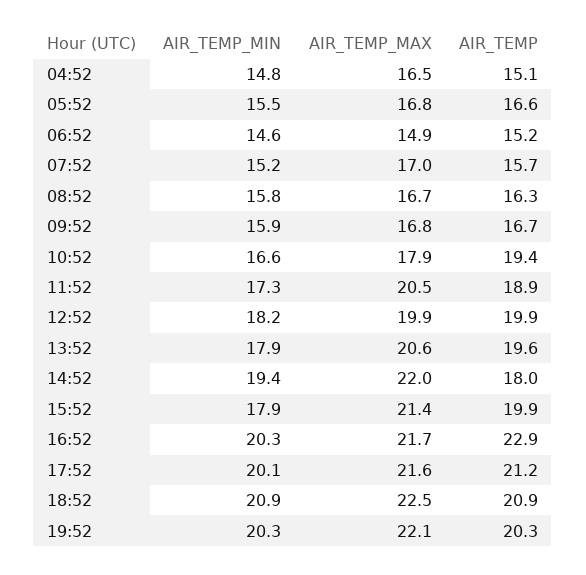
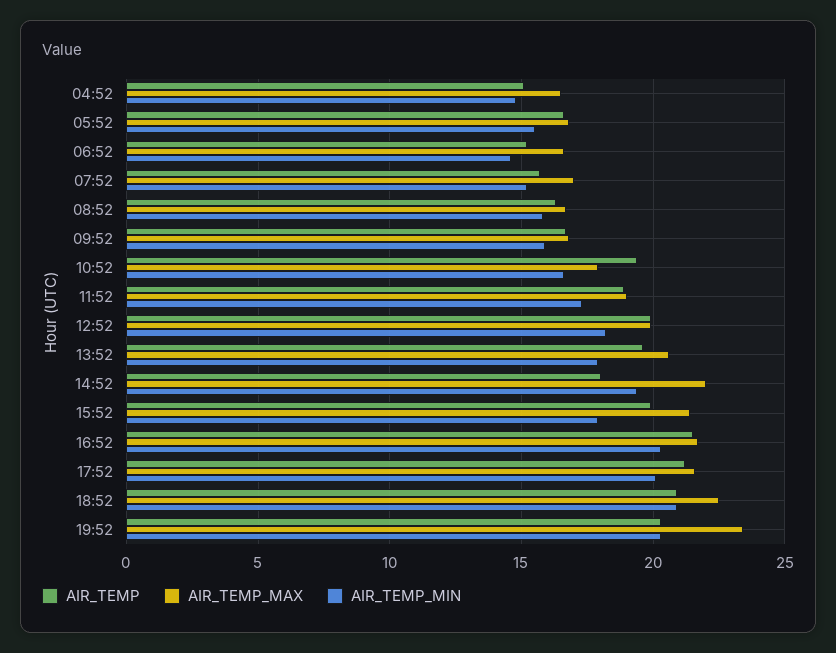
  {
    "AIR_TEMP_MIN": {
      "04:52": 14.8,
      "05:52": 15.5,
      "06:52": 14.6,
      "07:52": 15.2,
      "08:52": 15.8,
      "09:52": 15.9,
      "10:52": 16.6,
      "11:52": 17.3,
      "12:52": 18.2,
      "13:52": 17.9,
      "14:52": 19.4,
      "15:52": 17.9,
      "16:52": 20.3,
      "17:52": 20.1,
      "18:52": 20.9,
      "19:52": 20.3
    },
    "AIR_TEMP_MAX": {
      "04:52": 16.5,
      "05:52": 16.8,
-     "06:52": 14.9,
+     "06:52": 16.5,
      "07:52": 17,
      "08:52": 16.7,
      "09:52": 16.8,
      "10:52": 17.9,
-     "11:52": 20.5,
+     "11:52": 19,
      "12:52": 19.9,
      "13:52": 20.6,
      "14:52": 22,
      "15:52": 21.4,
      "16:52": 21.7,
      "17:52": 21.6,
      "18:52": 22.5,
-     "19:52": 22.1
+     "19:52": 23.5
    },
    "AIR_TEMP": {
      "04:52": 15.1,
      "05:52": 16.6,
      "06:52": 15.2,
      "07:52": 15.7,
      "08:52": 16.3,
      "09:52": 16.7,
      "10:52": 19.4,
      "11:52": 18.9,
      "12:52": 19.9,
      "13:52": 19.6,
      "14:52": 18,
      "15:52": 19.9,
-     "16:52": 22.9,
+     "16:52": 21.5,
      "17:52": 21.2,
      "18:52": 20.9,
      "19:52": 20.3
    }
  }

